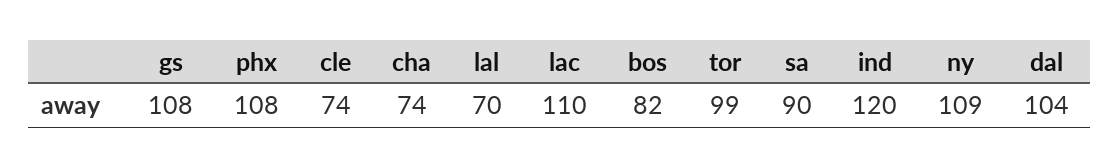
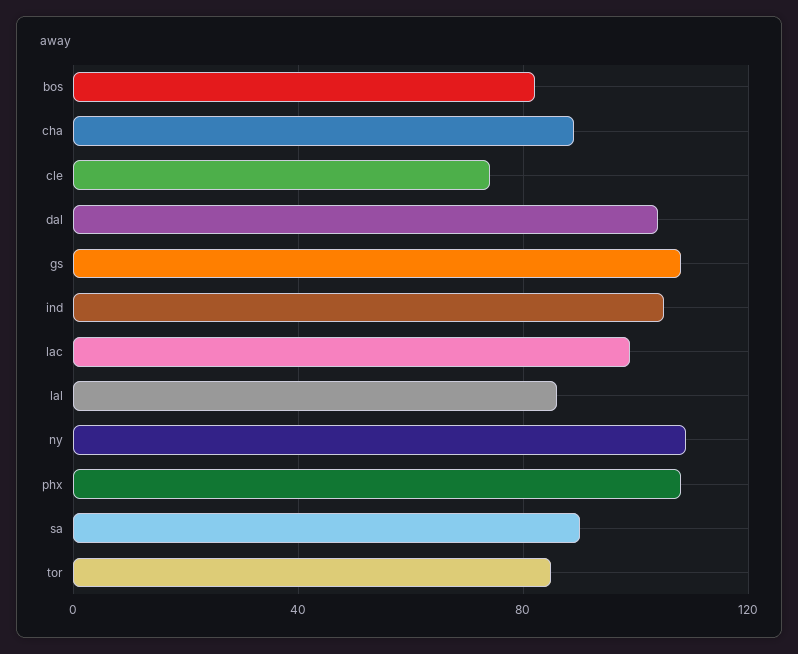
  {
    "gs": 108,
    "phx": 108,
    "cle": 74,
-   "cha": 74,
+   "cha": 90,
-   "lal": 70,
+   "lal": 85,
-   "lac": 110,
+   "lac": 100,
    "bos": 82,
-   "tor": 99,
+   "tor": 85,
    "sa": 90,
-   "ind": 120,
+   "ind": 105,
    "ny": 109,
    "dal": 104
  }

